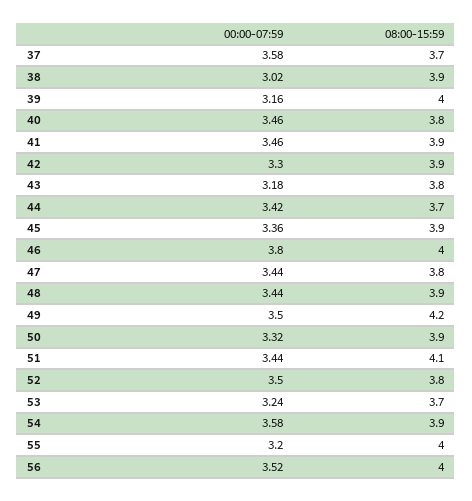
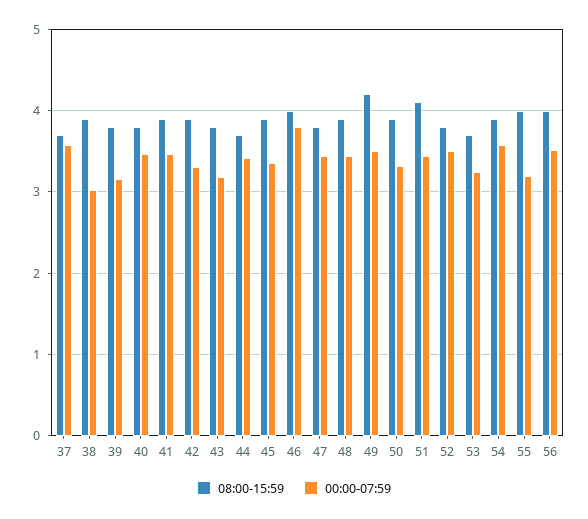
  {
    "00:00-07:59": {
      "37": 3.58,
      "38": 3.02,
      "39": 3.16,
      "40": 3.46,
      "41": 3.46,
      "42": 3.3,
      "43": 3.18,
      "44": 3.42,
      "45": 3.36,
      "46": 3.8,
      "47": 3.44,
      "48": 3.44,
      "49": 3.5,
      "50": 3.32,
      "51": 3.44,
      "52": 3.5,
      "53": 3.24,
      "54": 3.58,
      "55": 3.2,
      "56": 3.52
    },
    "08:00-15:59": {
      "37": 3.7,
      "38": 3.9,
-     "39": 4,
+     "39": 3.8,
      "40": 3.8,
      "41": 3.9,
      "42": 3.9,
      "43": 3.8,
      "44": 3.7,
      "45": 3.9,
      "46": 4,
      "47": 3.8,
      "48": 3.9,
      "49": 4.2,
      "50": 3.9,
      "51": 4.1,
      "52": 3.8,
      "53": 3.7,
      "54": 3.9,
      "55": 4,
      "56": 4
    }
  }

